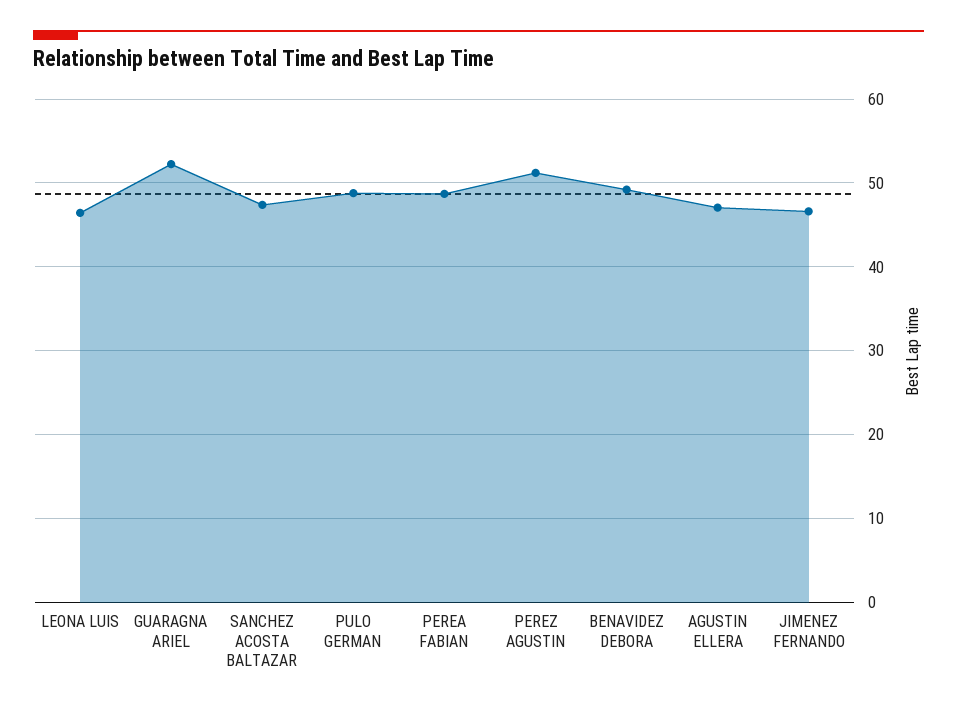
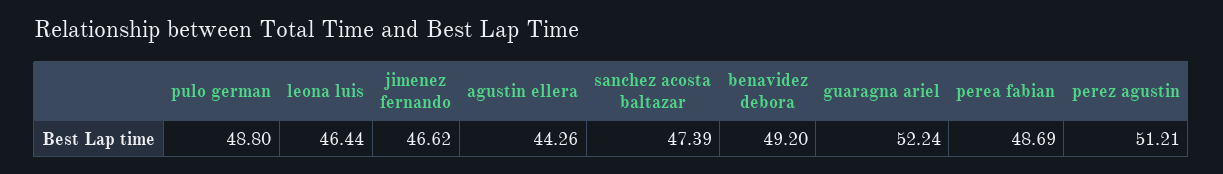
  {
    "LEONA LUIS": 46.44,
    "GUARAGNA ARIEL": 52.24,
    "SANCHEZ ACOSTA BALTAZAR": 47.39,
    "PULO GERMAN": 48.8,
    "PEREA FABIAN": 48.69,
    "PEREZ AGUSTIN": 51.21,
    "BENAVIDEZ DEBORA": 49.2,
-   "AGUSTIN ELLERA": 47,
+   "AGUSTIN ELLERA": 44.26,
    "JIMENEZ FERNANDO": 46.62
  }

